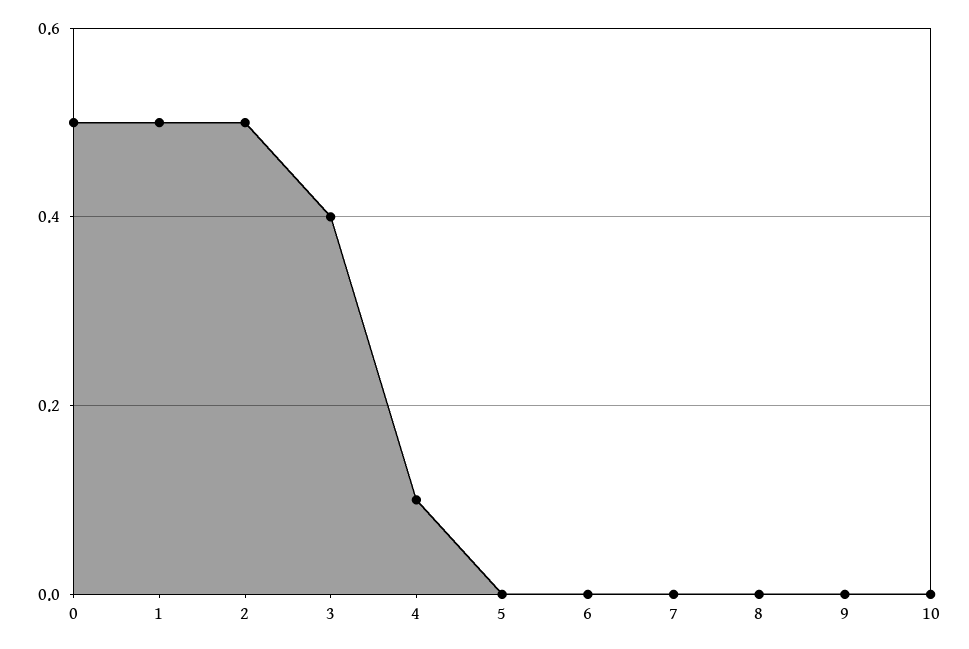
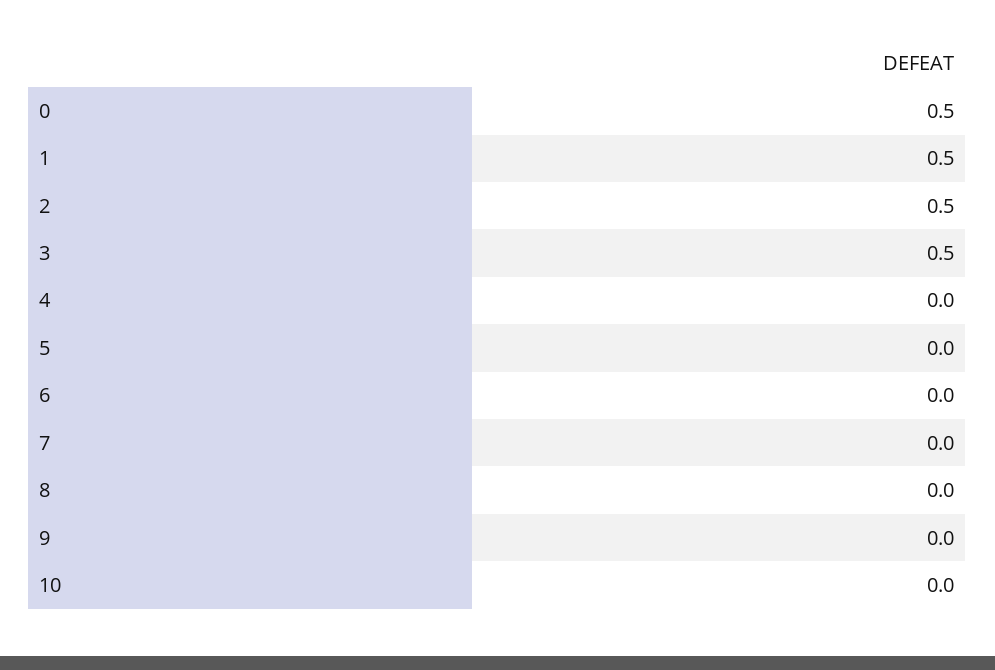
  {
    "0": 0.5,
    "1": 0.5,
    "2": 0.5,
-   "3": 0.4,
+   "3": 0.5,
-   "4": 0.1,
+   "4": 0,
    "5": 0,
    "6": 0,
    "7": 0,
    "8": 0,
    "9": 0,
    "10": 0
  }

